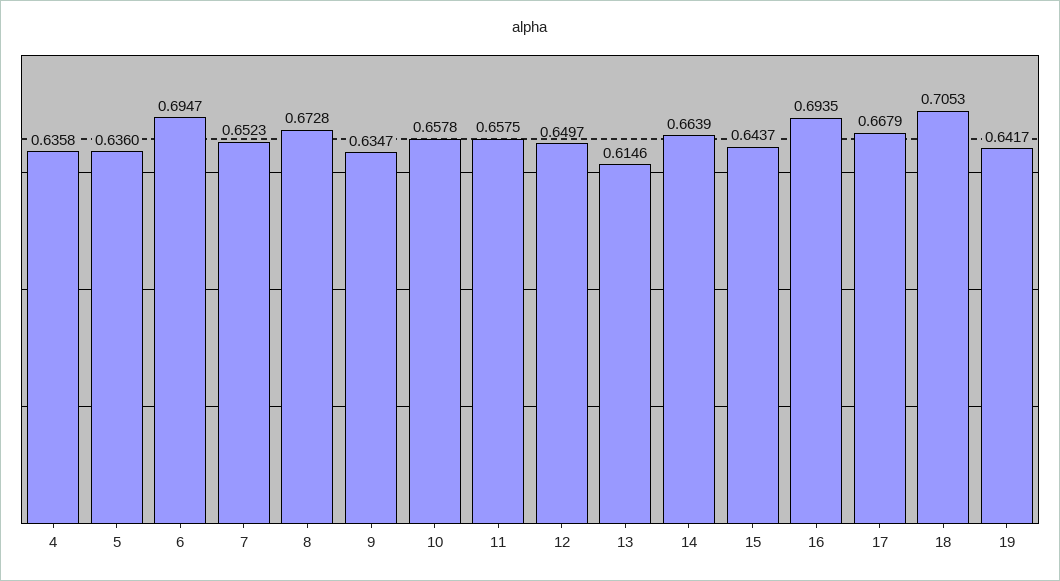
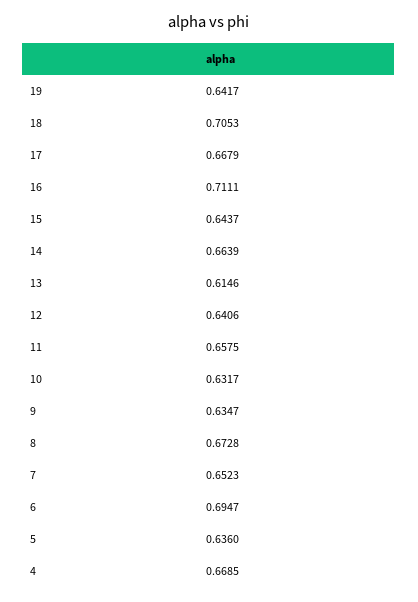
  {
-   "4": 0.6358,
+   "4": 0.6685,
    "5": 0.636,
    "6": 0.6947,
    "7": 0.6523,
    "8": 0.6728,
    "9": 0.6347,
-   "10": 0.6578,
+   "10": 0.6317,
    "11": 0.6575,
-   "12": 0.6497,
+   "12": 0.6406,
    "13": 0.6146,
    "14": 0.6639,
    "15": 0.6437,
-   "16": 0.6935,
+   "16": 0.7111,
    "17": 0.6679,
    "18": 0.7053,
    "19": 0.6417
  }

